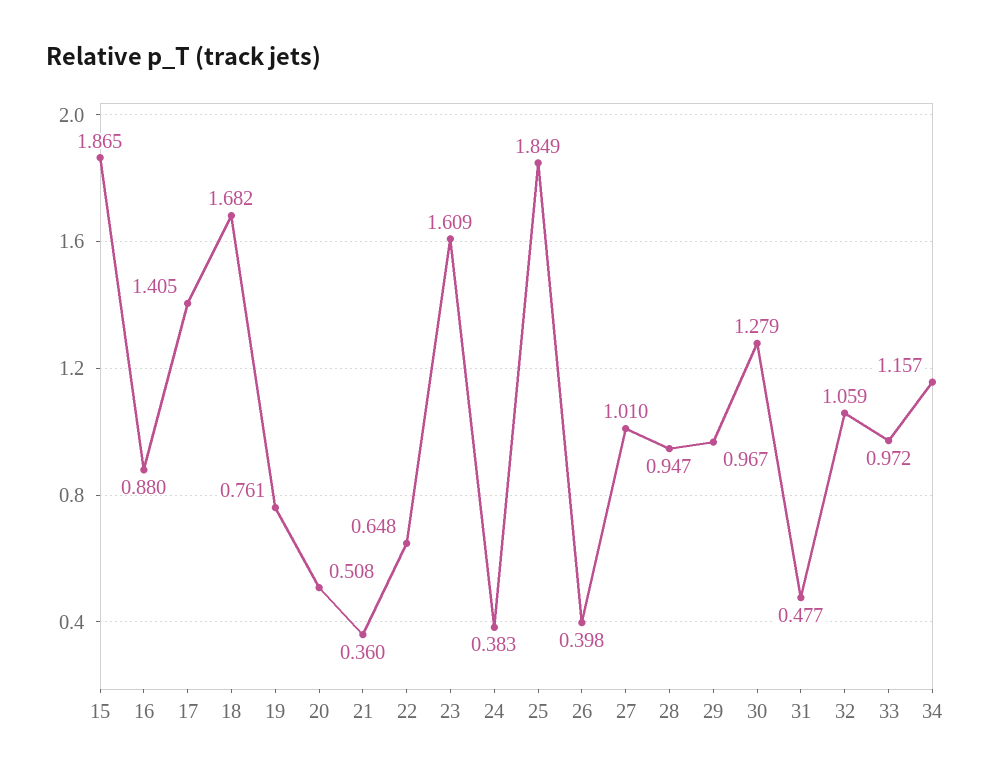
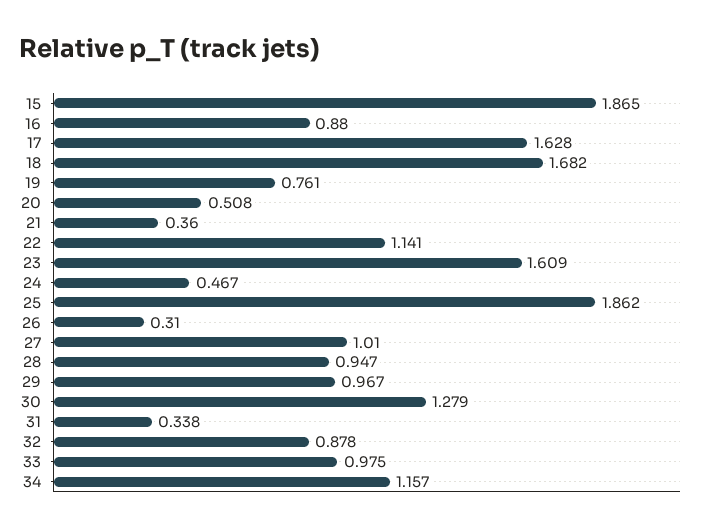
  {
    "15": 1.865,
    "16": 0.88,
-   "17": 1.405,
+   "17": 1.628,
    "18": 1.682,
    "19": 0.761,
    "20": 0.508,
    "21": 0.36,
-   "22": 0.648,
+   "22": 1.141,
    "23": 1.609,
-   "24": 0.383,
+   "24": 0.467,
-   "25": 1.849,
+   "25": 1.862,
-   "26": 0.398,
+   "26": 0.31,
    "27": 1.01,
    "28": 0.947,
    "29": 0.967,
    "30": 1.279,
-   "31": 0.477,
+   "31": 0.338,
-   "32": 1.059,
+   "32": 0.878,
-   "33": 0.972,
+   "33": 0.975,
    "34": 1.157
  }

